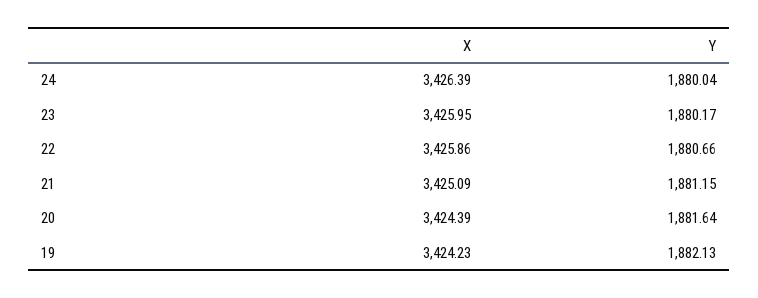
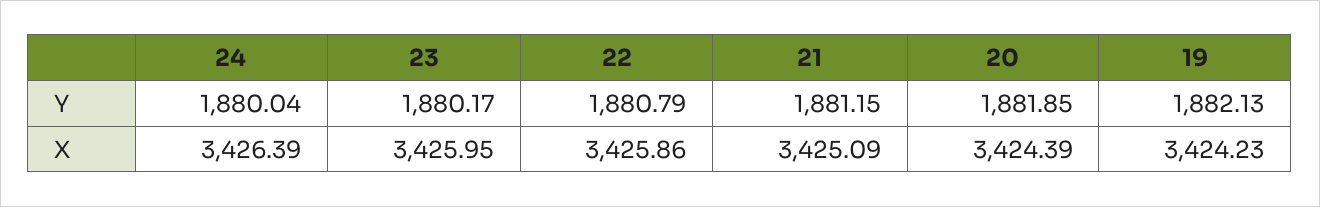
  {
    "X": {
      "24": 3426.39,
      "23": 3425.95,
      "22": 3425.86,
      "21": 3425.09,
      "20": 3424.39,
      "19": 3424.23
    },
    "Y": {
      "24": 1880.04,
      "23": 1880.17,
-     "22": 1880.66,
+     "22": 1880.79,
      "21": 1881.15,
-     "20": 1881.64,
+     "20": 1881.85,
      "19": 1882.13
    }
  }

